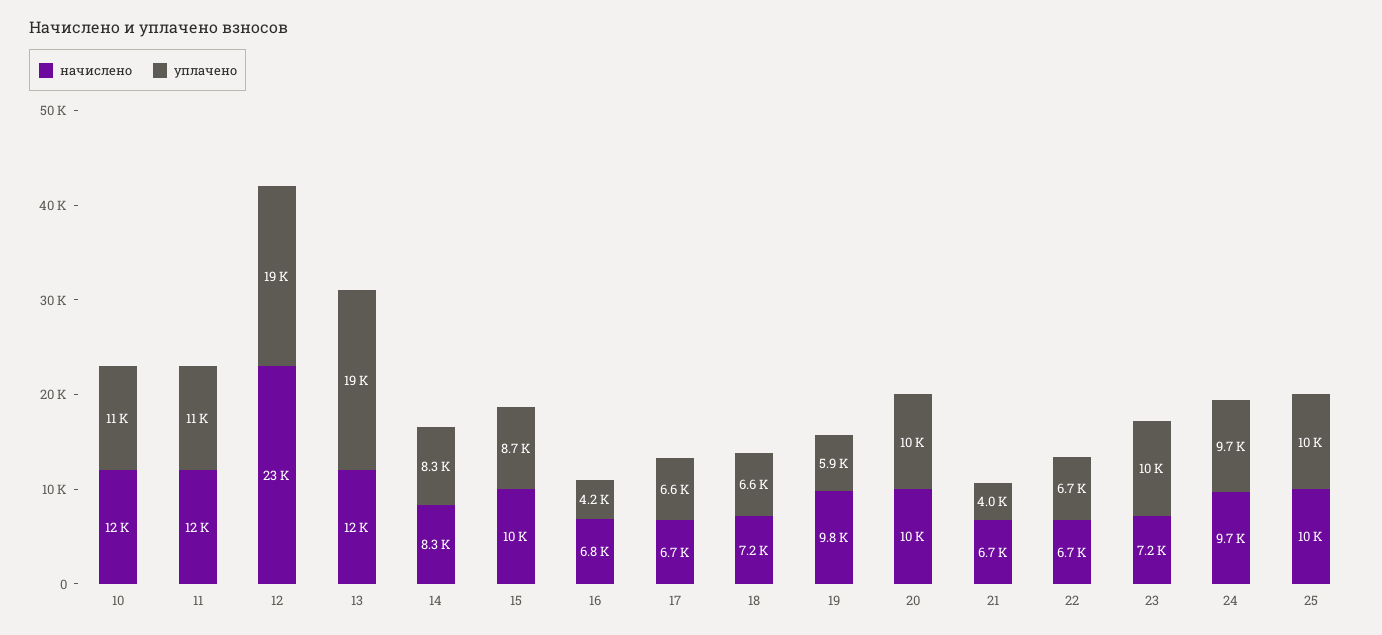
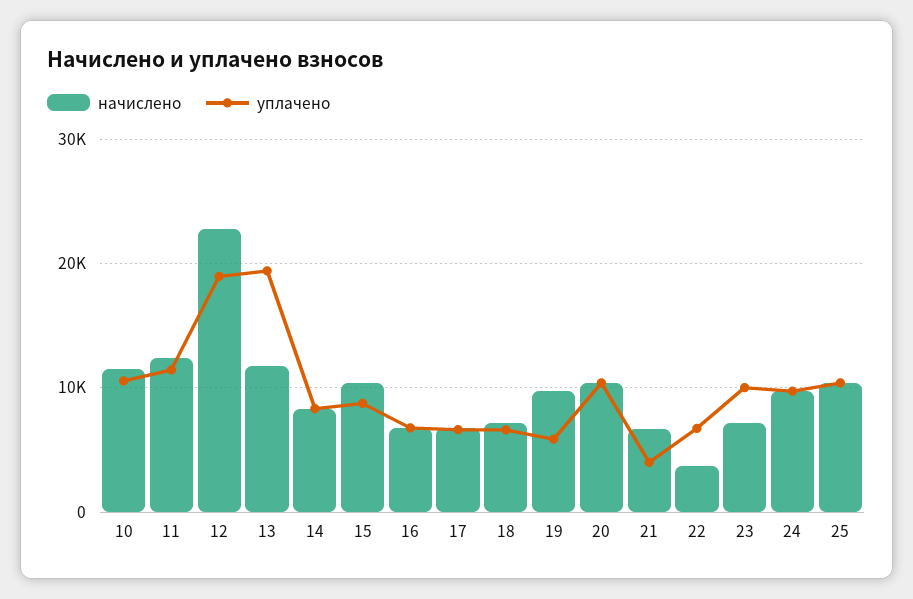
  {
    "начислено": {
      "10": 12000,
      "11": 12000,
      "12": 23000,
      "13": 12000,
      "14": 8300,
      "15": 10000,
      "16": 6800,
      "17": 6700,
      "18": 7200,
      "19": 9800,
      "20": 10000,
      "21": 6700,
-     "22": 6700,
+     "22": 4000,
      "23": 7200,
      "24": 9700,
      "25": 10000
    },
    "уплачено": {
      "10": 11000,
      "11": 11000,
      "12": 19000,
      "13": 19000,
      "14": 8300,
      "15": 8700,
-     "16": 4200,
+     "16": 7000,
      "17": 6600,
      "18": 6600,
      "19": 5900,
      "20": 10000,
      "21": 4000,
      "22": 6700,
      "23": 10000,
      "24": 9700,
      "25": 10000
    }
  }

